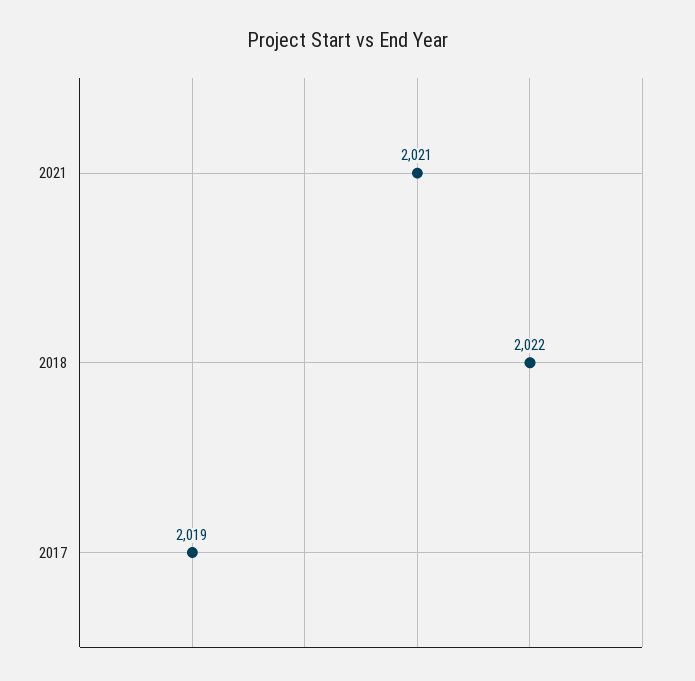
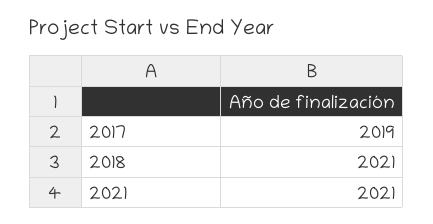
  {
    "2021": 2021,
-   "2018": 2022,
+   "2018": 2021,
    "2017": 2019
  }

